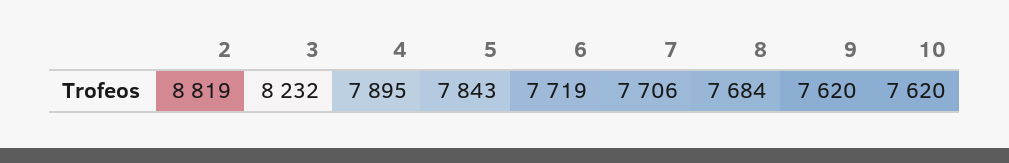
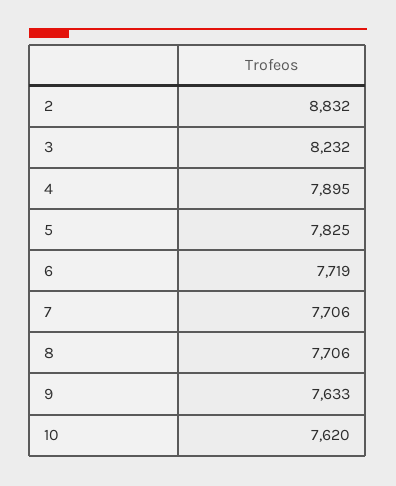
  {
-   "2": 8819,
+   "2": 8832,
    "3": 8232,
    "4": 7895,
-   "5": 7843,
+   "5": 7825,
    "6": 7719,
    "7": 7706,
-   "8": 7684,
+   "8": 7706,
-   "9": 7620,
+   "9": 7633,
    "10": 7620
  }

